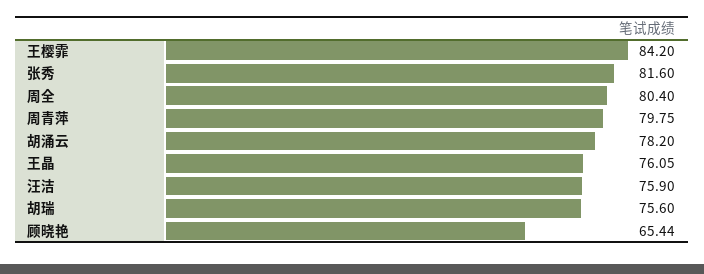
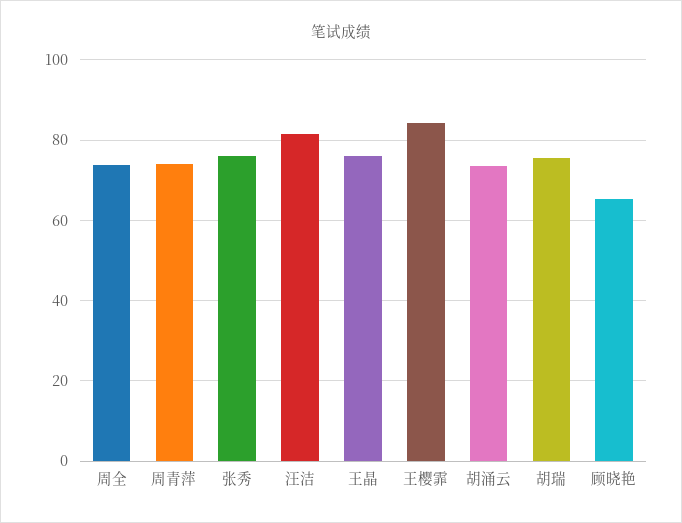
  {
    "王樱霏": 84.2,
-   "张秀": 81.6,
+   "张秀": 76,
-   "周全": 80.4,
+   "周全": 74,
-   "周青萍": 79.75,
+   "周青萍": 74,
-   "胡涌云": 78.2,
+   "胡涌云": 74,
    "王晶": 76.05,
-   "汪洁": 75.9,
+   "汪洁": 82,
    "胡瑞": 75.6,
    "顾晓艳": 65.44
  }

